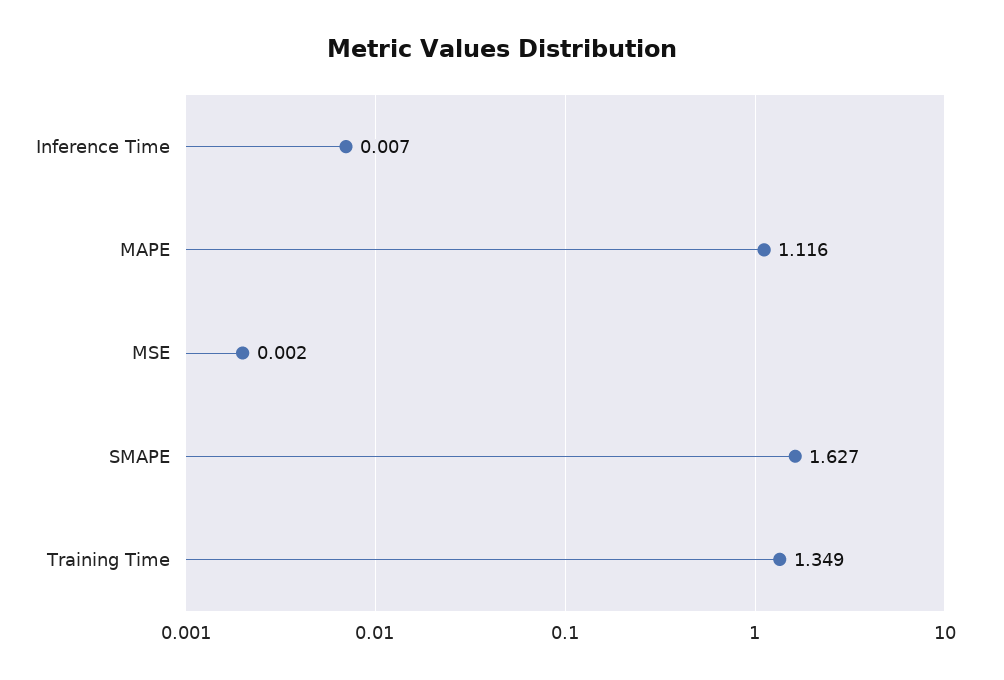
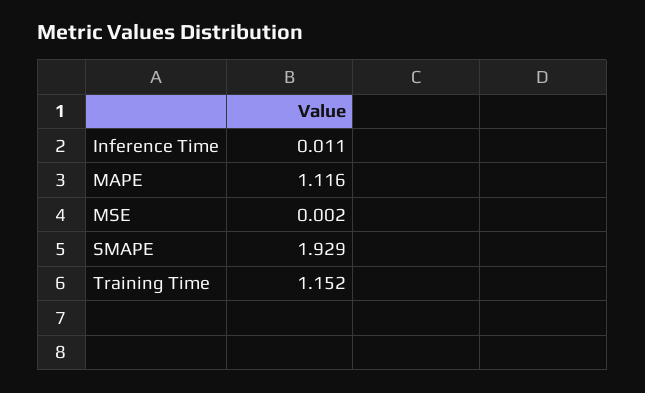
  {
-   "Inference Time": 0.007,
+   "Inference Time": 0.011,
    "MAPE": 1.116,
    "MSE": 0.002,
-   "SMAPE": 1.627,
+   "SMAPE": 1.929,
-   "Training Time": 1.349
+   "Training Time": 1.152
  }

